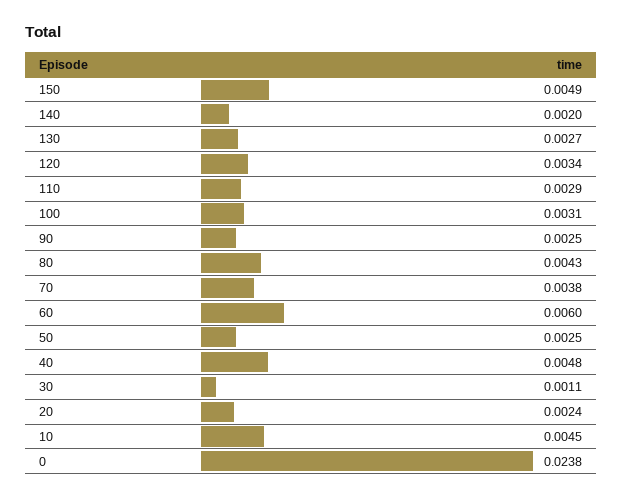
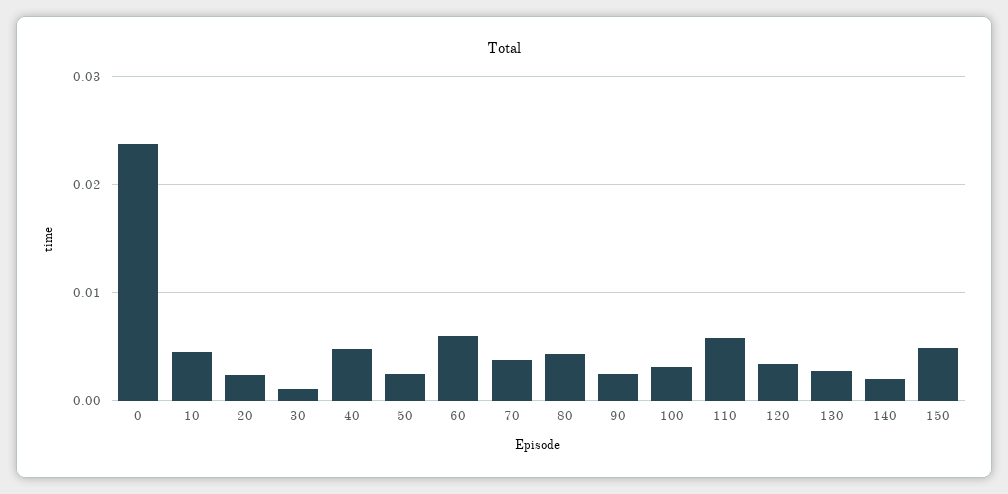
  {
    "150": 0.0049,
    "140": 0.002,
    "130": 0.0027,
    "120": 0.0034,
-   "110": 0.0029,
+   "110": 0.006,
    "100": 0.0031,
    "90": 0.0025,
    "80": 0.0043,
    "70": 0.0038,
    "60": 0.006,
    "50": 0.0025,
    "40": 0.0048,
    "30": 0.0011,
    "20": 0.0024,
    "10": 0.0045,
    "0": 0.0238
  }

